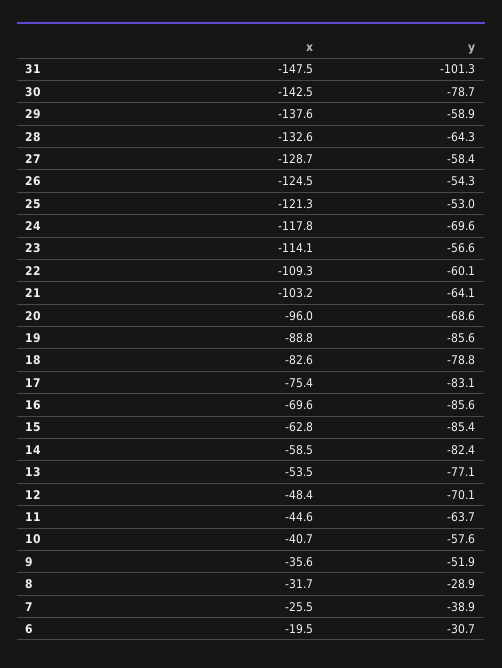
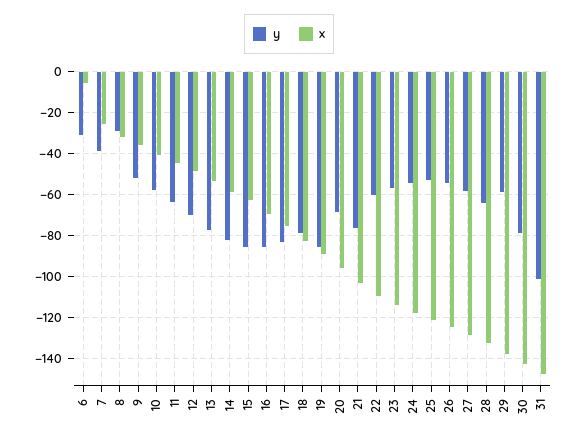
  {
    "x": {
      "31": -147.5,
      "30": -142.5,
      "29": -137.6,
      "28": -132.6,
      "27": -128.7,
      "26": -124.5,
      "25": -121.3,
      "24": -117.8,
      "23": -114.1,
      "22": -109.3,
      "21": -103.2,
      "20": -96,
      "19": -88.8,
      "18": -82.6,
      "17": -75.4,
      "16": -69.6,
      "15": -62.8,
      "14": -58.5,
      "13": -53.5,
      "12": -48.4,
      "11": -44.6,
      "10": -40.7,
      "9": -35.6,
      "8": -31.7,
      "7": -25.5,
-     "6": -19.5
+     "6": -5
    },
    "y": {
      "31": -101.3,
      "30": -78.7,
      "29": -58.9,
      "28": -64.3,
      "27": -58.4,
      "26": -54.3,
      "25": -53,
-     "24": -69.6,
+     "24": -55,
      "23": -56.6,
      "22": -60.1,
-     "21": -64.1,
+     "21": -75,
      "20": -68.6,
      "19": -85.6,
      "18": -78.8,
      "17": -83.1,
      "16": -85.6,
      "15": -85.4,
      "14": -82.4,
      "13": -77.1,
      "12": -70.1,
      "11": -63.7,
      "10": -57.6,
      "9": -51.9,
      "8": -28.9,
      "7": -38.9,
      "6": -30.7
    }
  }

